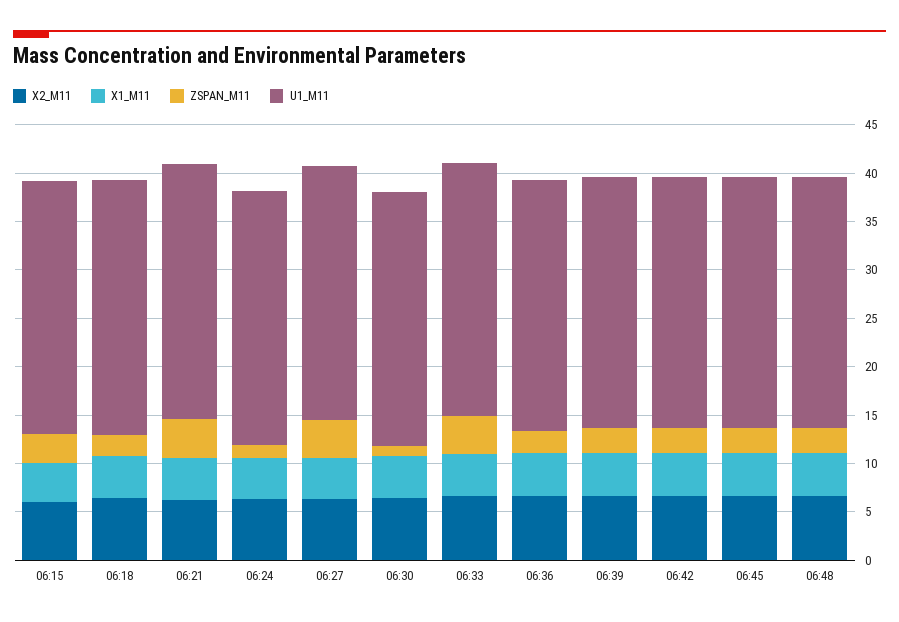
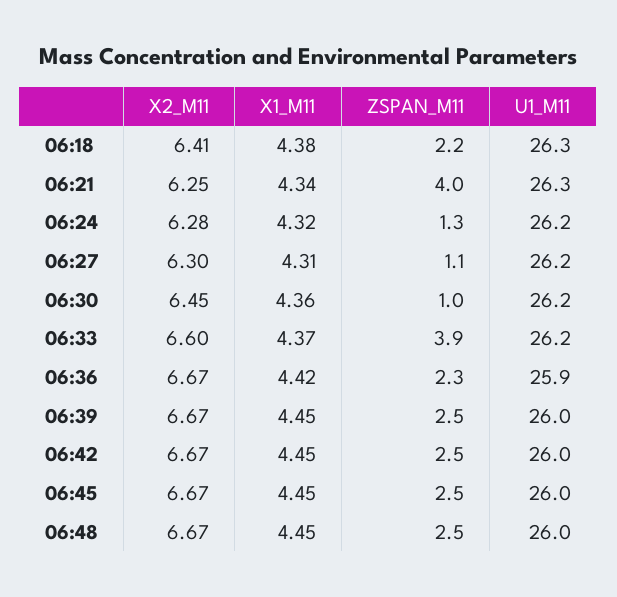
  {
    "X2_M11": {
-     "06:15": 6,
      "06:18": 6.41,
      "06:21": 6.25,
      "06:24": 6.28,
      "06:27": 6.3,
      "06:30": 6.45,
      "06:33": 6.6,
      "06:36": 6.67,
      "06:39": 6.67,
      "06:42": 6.67,
      "06:45": 6.67,
      "06:48": 6.67
    },
    "X1_M11": {
-     "06:15": 4,
      "06:18": 4.38,
      "06:21": 4.34,
      "06:24": 4.32,
      "06:27": 4.31,
      "06:30": 4.36,
      "06:33": 4.37,
      "06:36": 4.42,
      "06:39": 4.45,
      "06:42": 4.45,
      "06:45": 4.45,
      "06:48": 4.45
    },
    "ZSPAN_M11": {
-     "06:15": 3,
      "06:18": 2.2,
      "06:21": 4,
      "06:24": 1.3,
-     "06:27": 4,
+     "06:27": 1.1,
      "06:30": 1,
      "06:33": 3.9,
      "06:36": 2.3,
      "06:39": 2.5,
      "06:42": 2.5,
      "06:45": 2.5,
      "06:48": 2.5
    },
    "U1_M11": {
-     "06:15": 26,
      "06:18": 26.3,
      "06:21": 26.3,
      "06:24": 26.2,
      "06:27": 26.2,
      "06:30": 26.2,
      "06:33": 26.2,
      "06:36": 25.9,
      "06:39": 26,
      "06:42": 26,
      "06:45": 26,
      "06:48": 26
    }
  }

